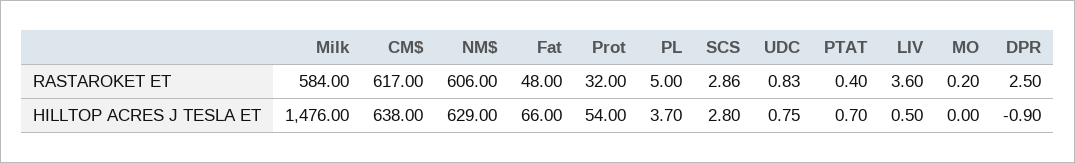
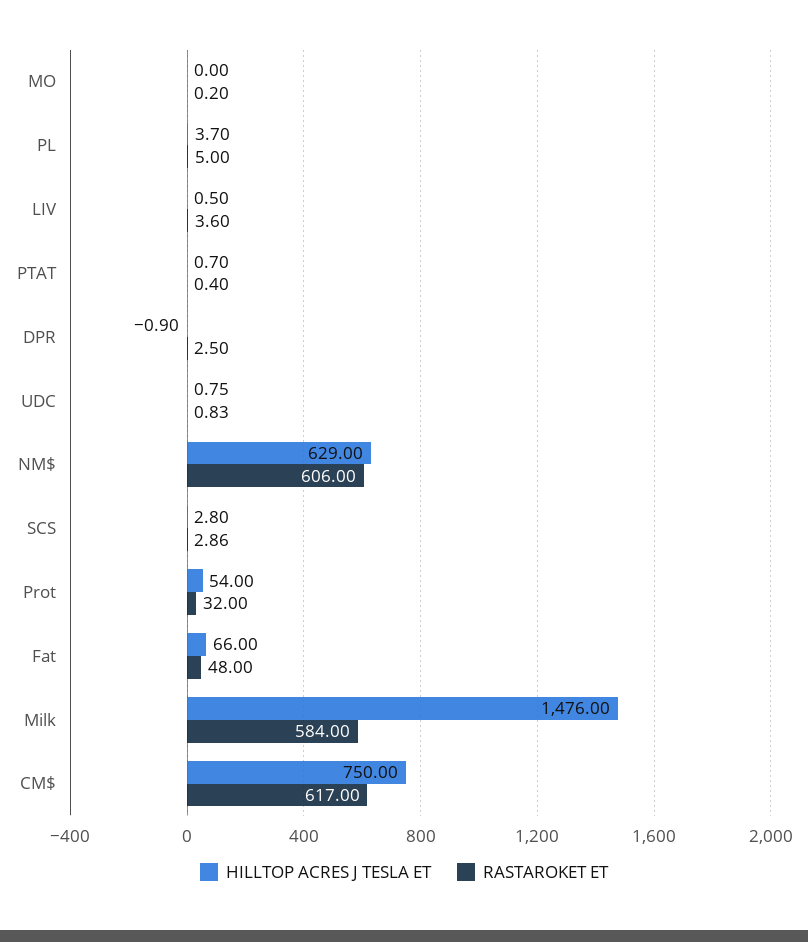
  {
    "RASTAROKET ET": {
      "Milk": 584,
      "CM$": 617,
      "NM$": 606,
      "Fat": 48,
      "Prot": 32,
      "PL": 5,
      "SCS": 2.86,
      "UDC": 0.83,
      "PTAT": 0.4,
      "LIV": 3.6,
      "MO": 0.2,
      "DPR": 2.5
    },
    "HILLTOP ACRES J TESLA ET": {
      "Milk": 1476,
-     "CM$": 638,
+     "CM$": 750,
      "NM$": 629,
      "Fat": 66,
      "Prot": 54,
      "PL": 3.7,
      "SCS": 2.8,
      "UDC": 0.75,
      "PTAT": 0.7,
      "LIV": 0.5,
      "MO": 0,
      "DPR": -0.9
    }
  }

